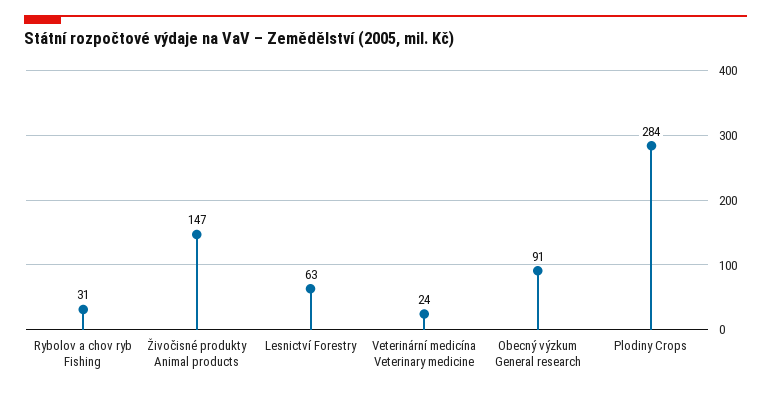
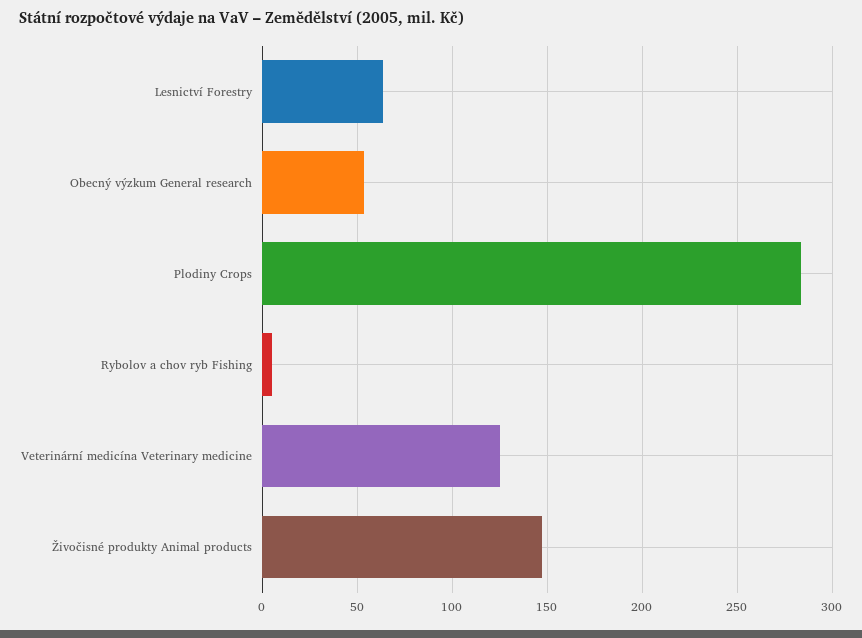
  {
-   "Rybolov a chov ryb Fishing": 31,
+   "Rybolov a chov ryb Fishing": 5,
    "Živočisné produkty Animal products": 147,
    "Lesnictví Forestry": 63,
-   "Veterinární medicína Veterinary medicine": 24,
+   "Veterinární medicína Veterinary medicine": 125,
-   "Obecný výzkum General research": 91,
+   "Obecný výzkum General research": 55,
    "Plodiny Crops": 284
  }

